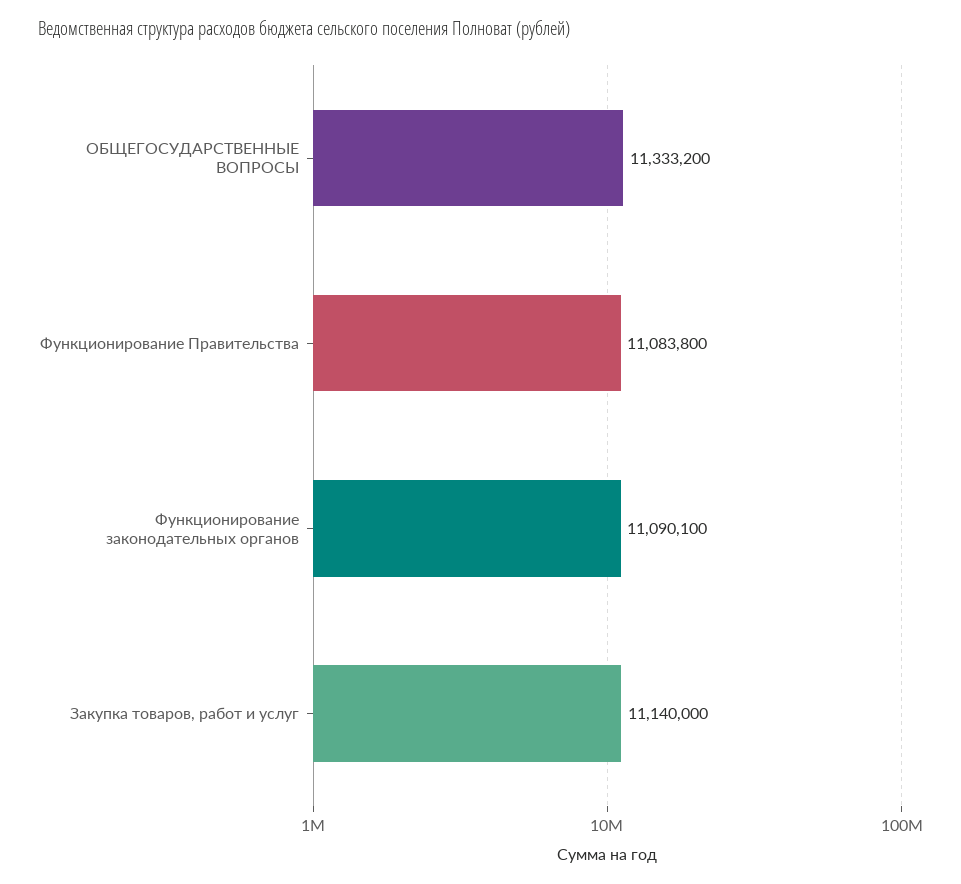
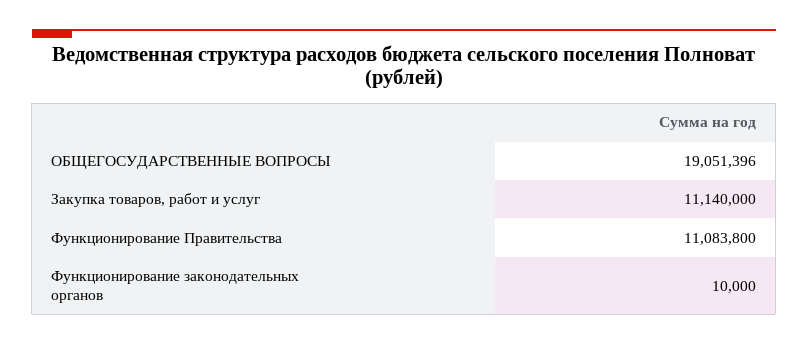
  {
-   "ОБЩЕГОСУДАРСТВЕННЫЕ ВОПРОСЫ": 11333200,
+   "ОБЩЕГОСУДАРСТВЕННЫЕ ВОПРОСЫ": 19051396,
    "Функционирование Правительства": 11083800,
-   "Функционирование законодательных органов": 11090100,
+   "Функционирование законодательных органов": 10000,
    "Закупка товаров, работ и услуг": 11140000
  }

